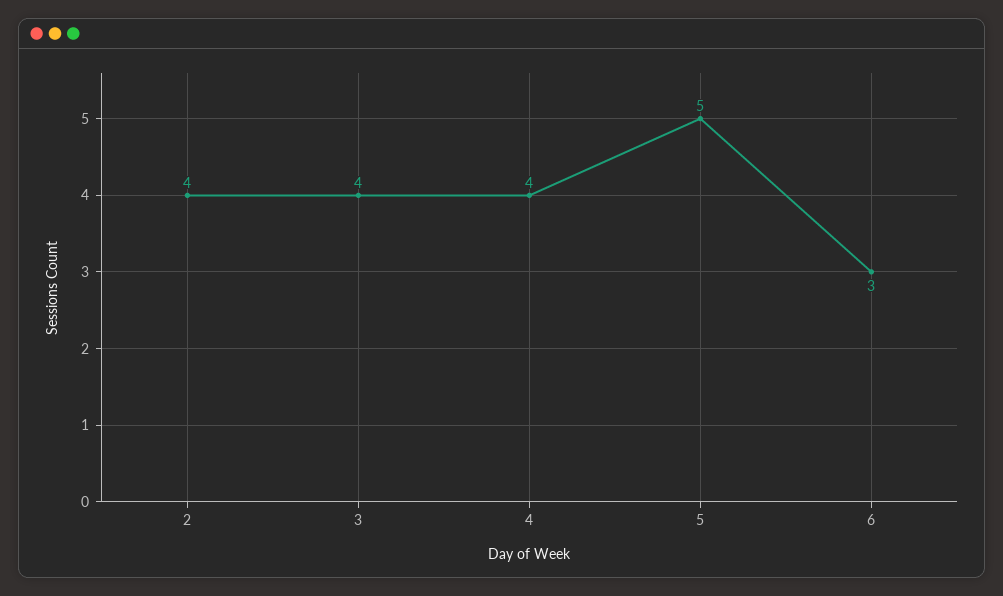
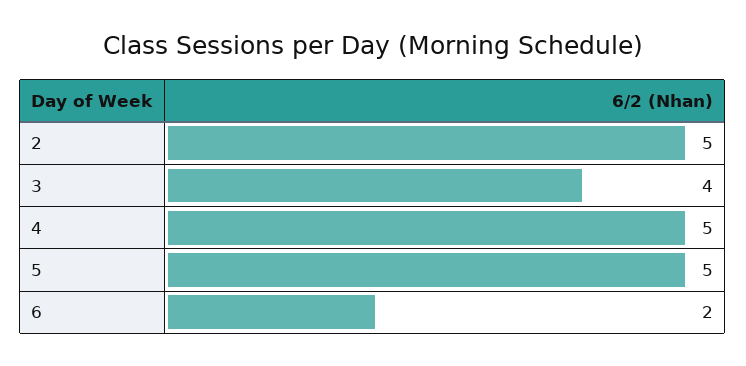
  {
-   "2": 4,
+   "2": 5,
    "3": 4,
-   "4": 4,
+   "4": 5,
    "5": 5,
-   "6": 3
+   "6": 2
  }

